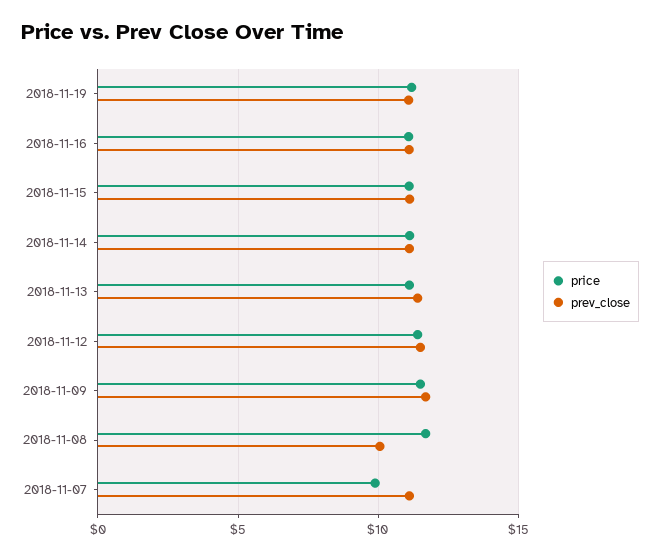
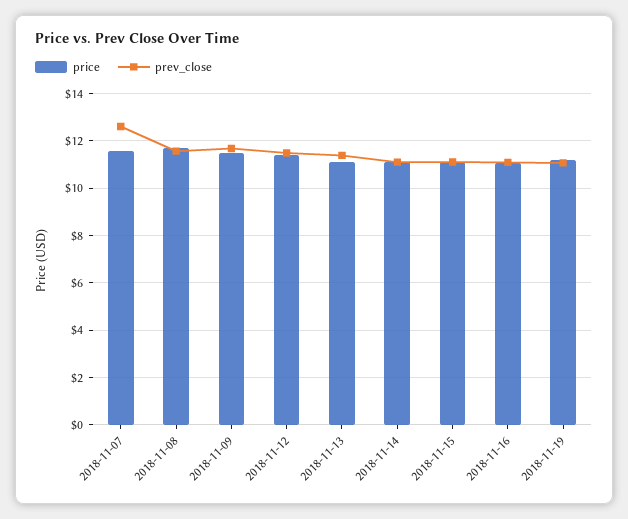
  {
    "price": {
      "2018-11-19": 11,
      "2018-11-16": 11,
      "2018-11-15": 11,
      "2018-11-14": 11,
      "2018-11-13": 11,
      "2018-11-12": 11.5,
      "2018-11-09": 11.5,
      "2018-11-08": 11.5,
-     "2018-11-07": 10
+     "2018-11-07": 11.5
    },
    "prev_close": {
      "2018-11-19": 11,
      "2018-11-16": 11,
      "2018-11-15": 11,
      "2018-11-14": 11,
      "2018-11-13": 11.5,
      "2018-11-12": 11.5,
      "2018-11-09": 11.5,
-     "2018-11-08": 10,
+     "2018-11-08": 11.5,
-     "2018-11-07": 11
+     "2018-11-07": 12.5
    }
  }

